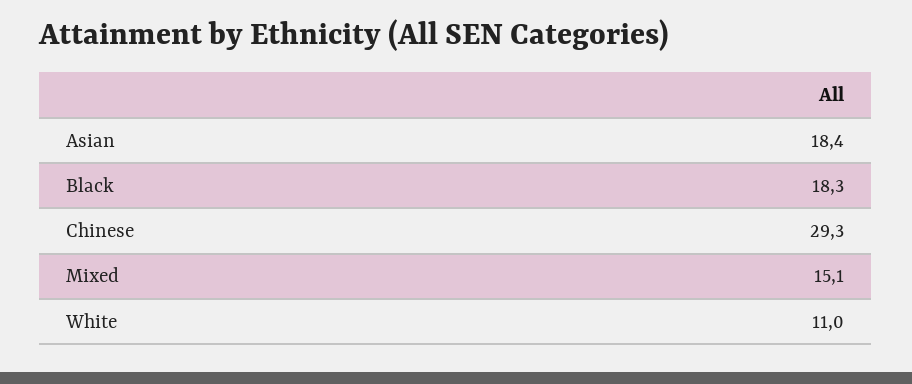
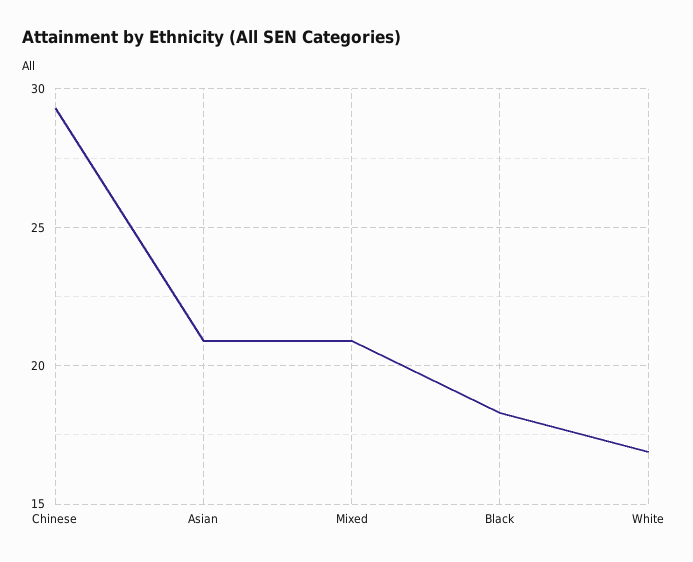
  {
-   "Asian": 18.4,
+   "Asian": 21,
    "Black": 18.3,
    "Chinese": 29.3,
-   "Mixed": 15.1,
+   "Mixed": 21,
-   "White": 11
+   "White": 17
  }

